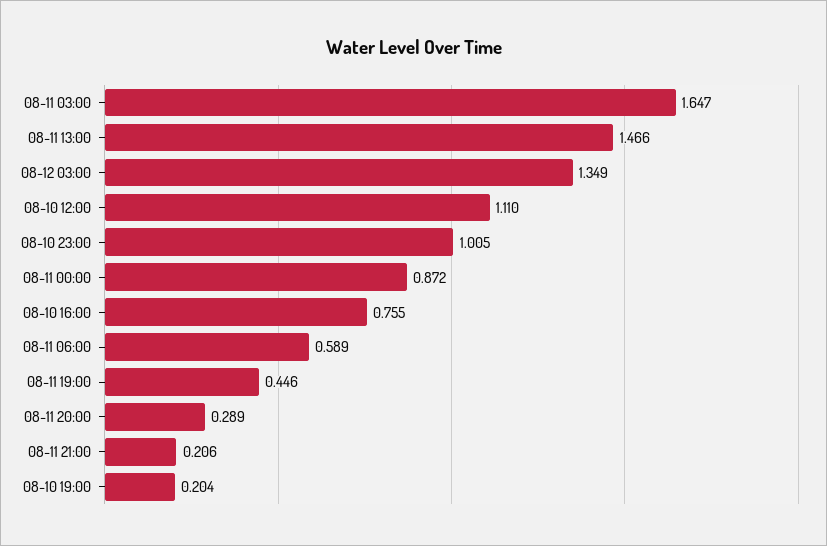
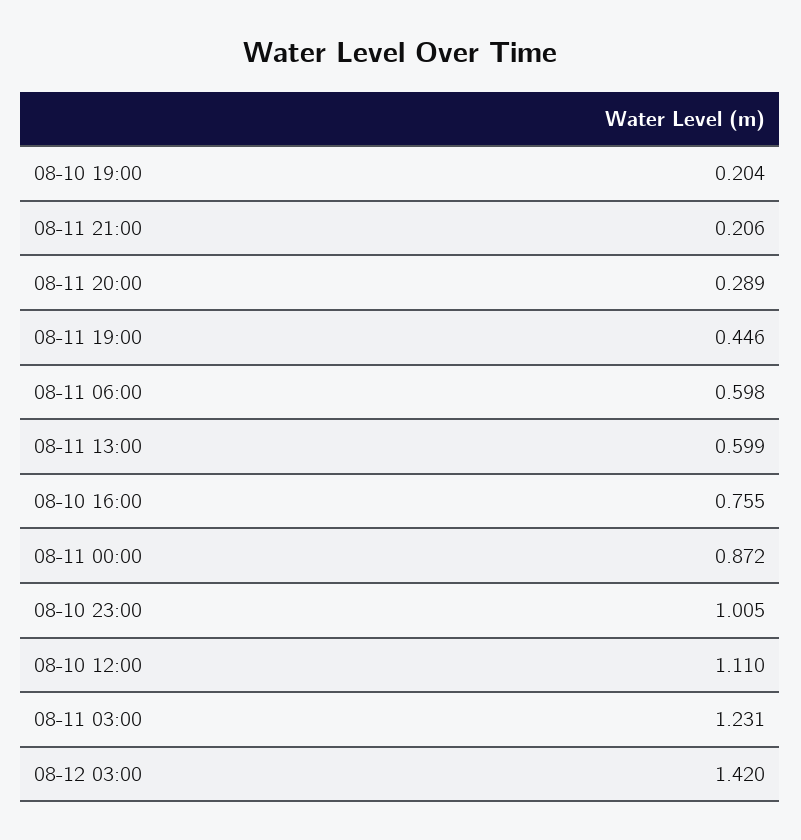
  {
-   "08-11 03:00": 1.647,
+   "08-11 03:00": 1.231,
-   "08-11 13:00": 1.466,
+   "08-11 13:00": 0.599,
-   "08-12 03:00": 1.349,
+   "08-12 03:00": 1.42,
    "08-10 12:00": 1.11,
    "08-10 23:00": 1.005,
    "08-11 00:00": 0.872,
    "08-10 16:00": 0.755,
-   "08-11 06:00": 0.589,
+   "08-11 06:00": 0.598,
    "08-11 19:00": 0.446,
    "08-11 20:00": 0.289,
    "08-11 21:00": 0.206,
    "08-10 19:00": 0.204
  }

